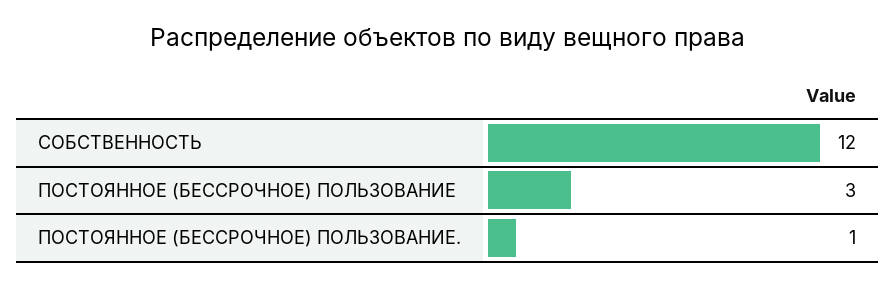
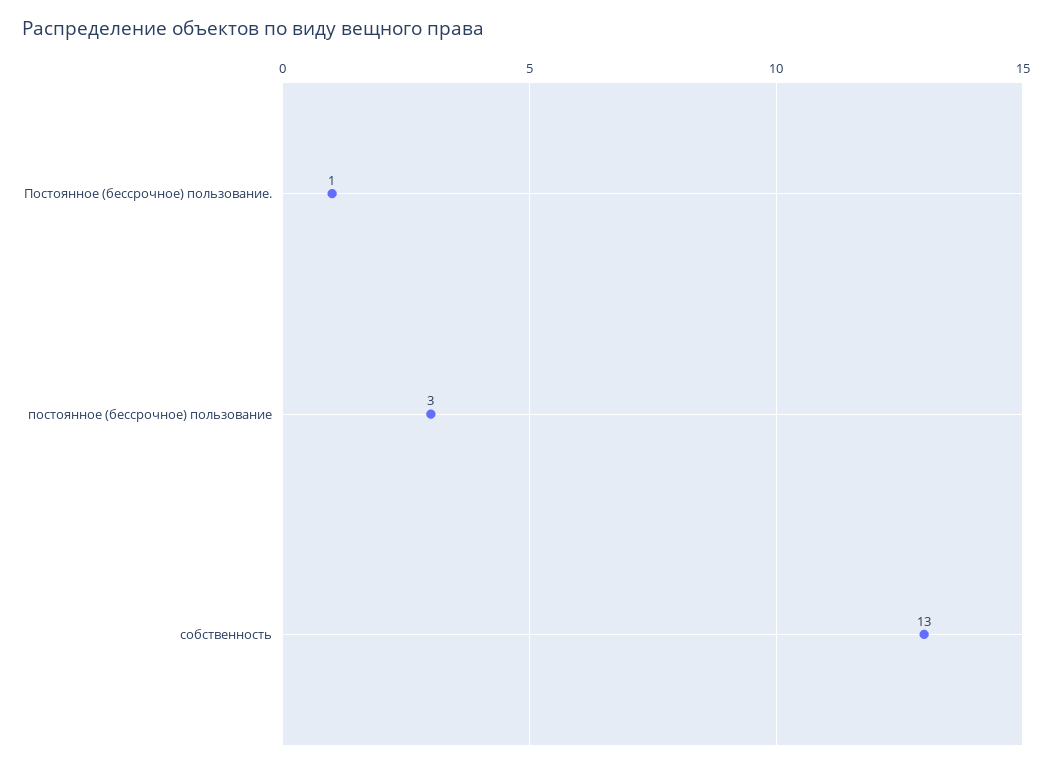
  {
-   "СОБСТВЕННОСТЬ": 12,
+   "СОБСТВЕННОСТЬ": 13,
    "ПОСТОЯННОЕ (БЕССРОЧНОЕ) ПОЛЬЗОВАНИЕ": 3,
    "ПОСТОЯННОЕ (БЕССРОЧНОЕ) ПОЛЬЗОВАНИЕ.": 1
  }

